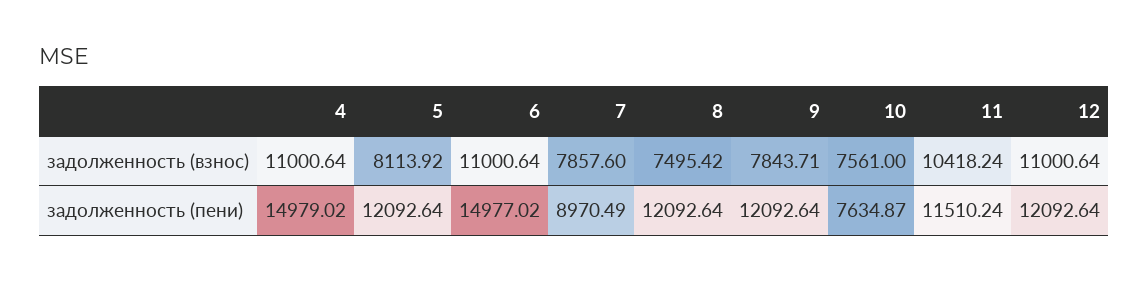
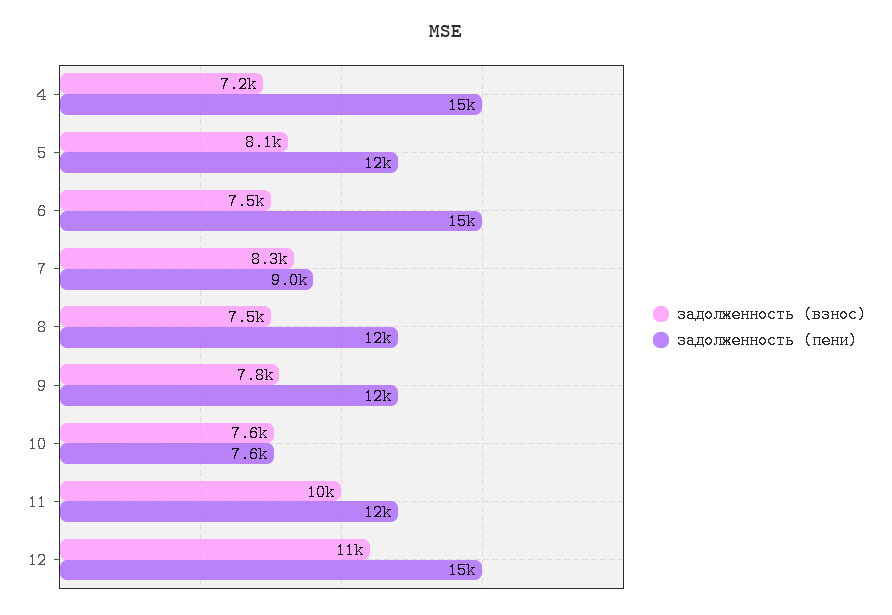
  {
    "задолженность (взнос)": {
-     "4": 11000.64,
+     "4": 7200,
      "5": 8113.92,
-     "6": 11000.64,
+     "6": 7500,
-     "7": 7857.6,
+     "7": 8300,
      "8": 7495.42,
      "9": 7843.71,
      "10": 7561,
      "11": 10418.24,
      "12": 11000.64
    },
    "задолженность (пени)": {
      "4": 14979.02,
      "5": 12092.64,
      "6": 14977.02,
      "7": 8970.49,
      "8": 12092.64,
      "9": 12092.64,
      "10": 7634.87,
      "11": 11510.24,
-     "12": 12092.64
+     "12": 15000
    }
  }

